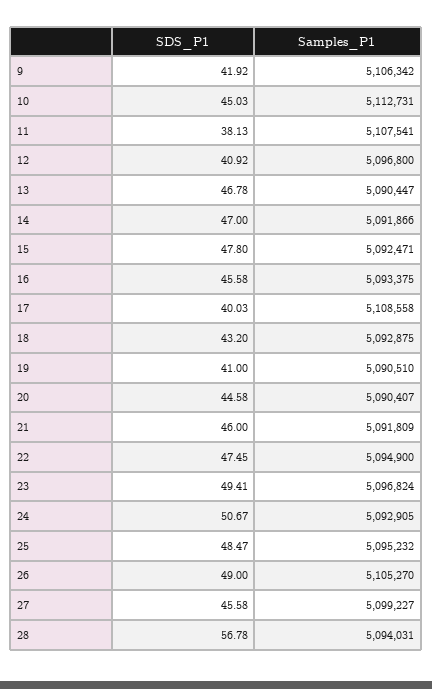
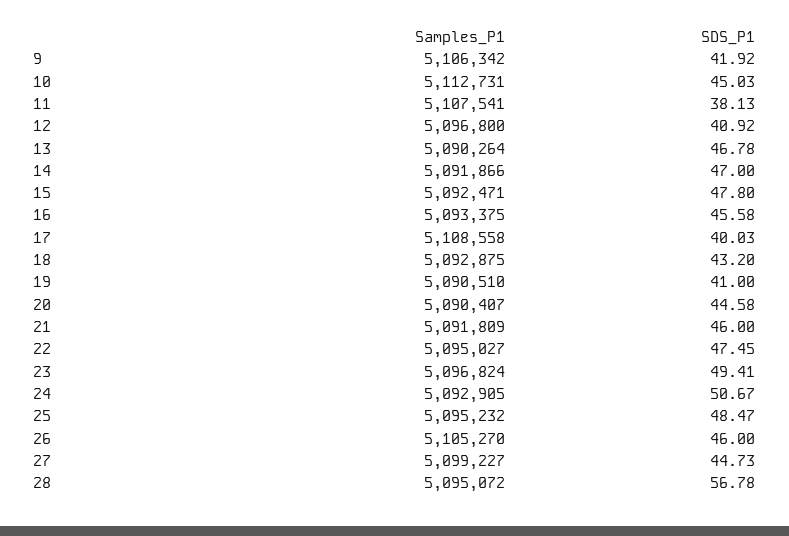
  {
    "SDS_P1": {
      "9": 41.92,
      "10": 45.03,
      "11": 38.13,
      "12": 40.92,
      "13": 46.78,
      "14": 47,
      "15": 47.8,
      "16": 45.58,
      "17": 40.03,
      "18": 43.2,
      "19": 41,
      "20": 44.58,
      "21": 46,
      "22": 47.45,
      "23": 49.41,
      "24": 50.67,
      "25": 48.47,
-     "26": 49,
+     "26": 46,
-     "27": 45.58,
+     "27": 44.73,
      "28": 56.78
    },
    "Samples_P1": {
      "9": 5106342,
      "10": 5112731,
      "11": 5107541,
      "12": 5096800,
-     "13": 5090447,
+     "13": 5090264,
      "14": 5091866,
      "15": 5092471,
      "16": 5093375,
      "17": 5108558,
      "18": 5092875,
      "19": 5090510,
      "20": 5090407,
      "21": 5091809,
-     "22": 5094900,
+     "22": 5095027,
      "23": 5096824,
      "24": 5092905,
      "25": 5095232,
      "26": 5105270,
      "27": 5099227,
-     "28": 5094031
+     "28": 5095072
    }
  }

